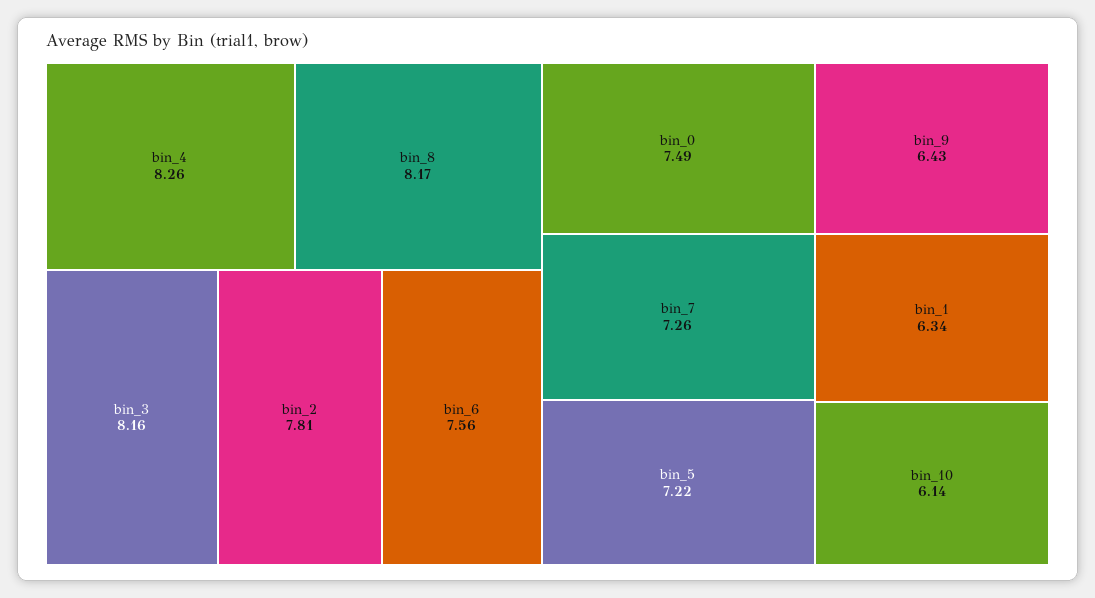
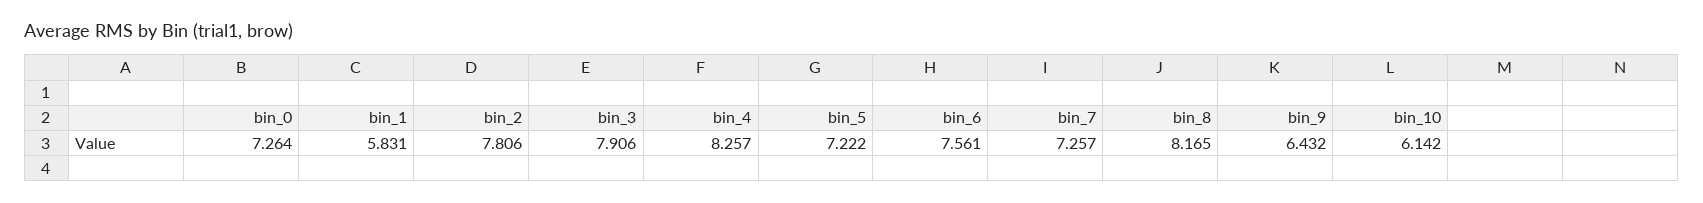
  {
    "bin_4": 8.257,
    "bin_8": 8.165,
-   "bin_3": 8.16,
+   "bin_3": 7.906,
    "bin_2": 7.806,
    "bin_6": 7.561,
-   "bin_0": 7.49,
+   "bin_0": 7.264,
    "bin_7": 7.257,
    "bin_5": 7.222,
    "bin_9": 6.432,
-   "bin_1": 6.34,
+   "bin_1": 5.831,
    "bin_10": 6.142
  }

